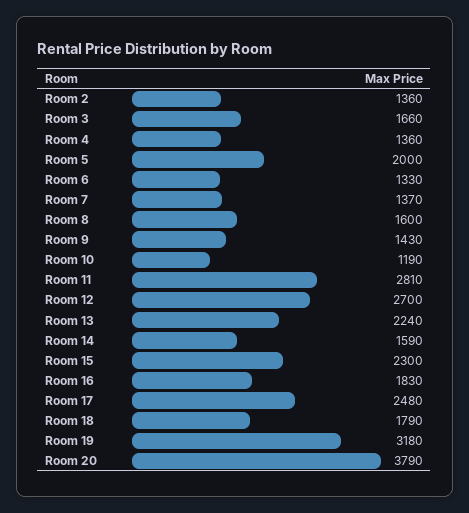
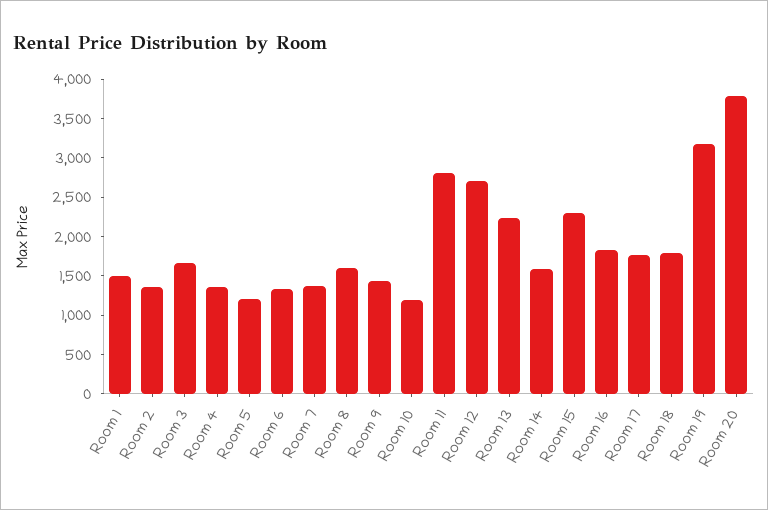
  {
    "Room 2": 1360,
    "Room 3": 1660,
    "Room 4": 1360,
-   "Room 5": 2000,
+   "Room 5": 1250,
    "Room 6": 1330,
    "Room 7": 1370,
    "Room 8": 1600,
    "Room 9": 1430,
    "Room 10": 1190,
    "Room 11": 2810,
    "Room 12": 2700,
    "Room 13": 2240,
    "Room 14": 1590,
    "Room 15": 2300,
    "Room 16": 1830,
-   "Room 17": 2480,
+   "Room 17": 1750,
    "Room 18": 1790,
    "Room 19": 3180,
-   "Room 20": 3790
+   "Room 20": 3790,
+   "Room 1": 1500
  }

